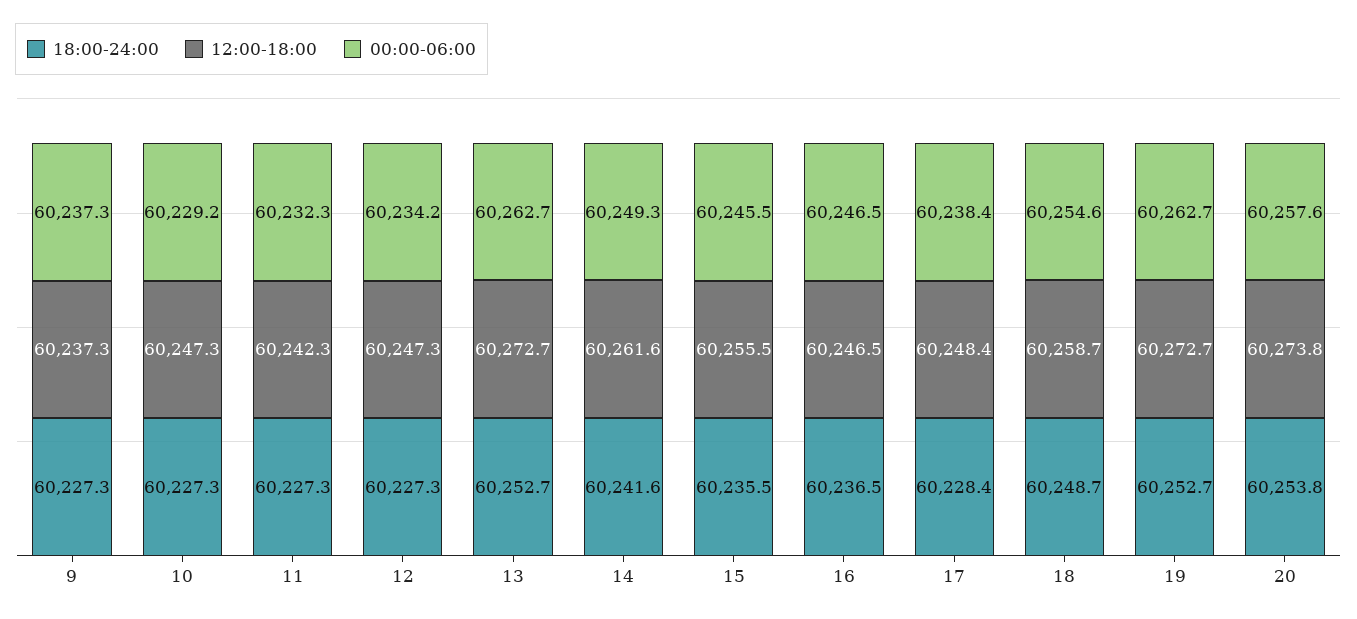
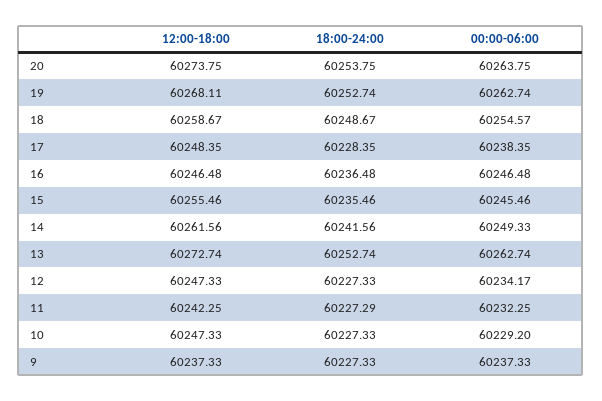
  {
    "18:00-24:00": {
      "9": 60227.33,
      "10": 60227.33,
      "11": 60227.29,
      "12": 60227.33,
      "13": 60252.74,
      "14": 60241.56,
      "15": 60235.46,
      "16": 60236.48,
      "17": 60228.35,
      "18": 60248.67,
      "19": 60252.74,
      "20": 60253.75
    },
    "12:00-18:00": {
      "9": 60237.33,
      "10": 60247.33,
      "11": 60242.25,
      "12": 60247.33,
      "13": 60272.74,
      "14": 60261.56,
      "15": 60255.46,
      "16": 60246.48,
      "17": 60248.35,
      "18": 60258.67,
-     "19": 60272.7,
+     "19": 60268.11,
      "20": 60273.75
    },
    "00:00-06:00": {
      "9": 60237.33,
      "10": 60229.2,
      "11": 60232.25,
      "12": 60234.17,
      "13": 60262.74,
      "14": 60249.33,
      "15": 60245.46,
      "16": 60246.48,
      "17": 60238.35,
      "18": 60254.57,
      "19": 60262.74,
-     "20": 60257.6
+     "20": 60263.75
    }
  }

